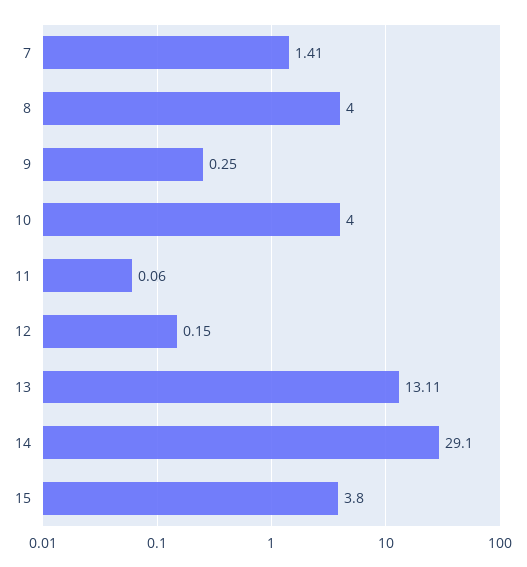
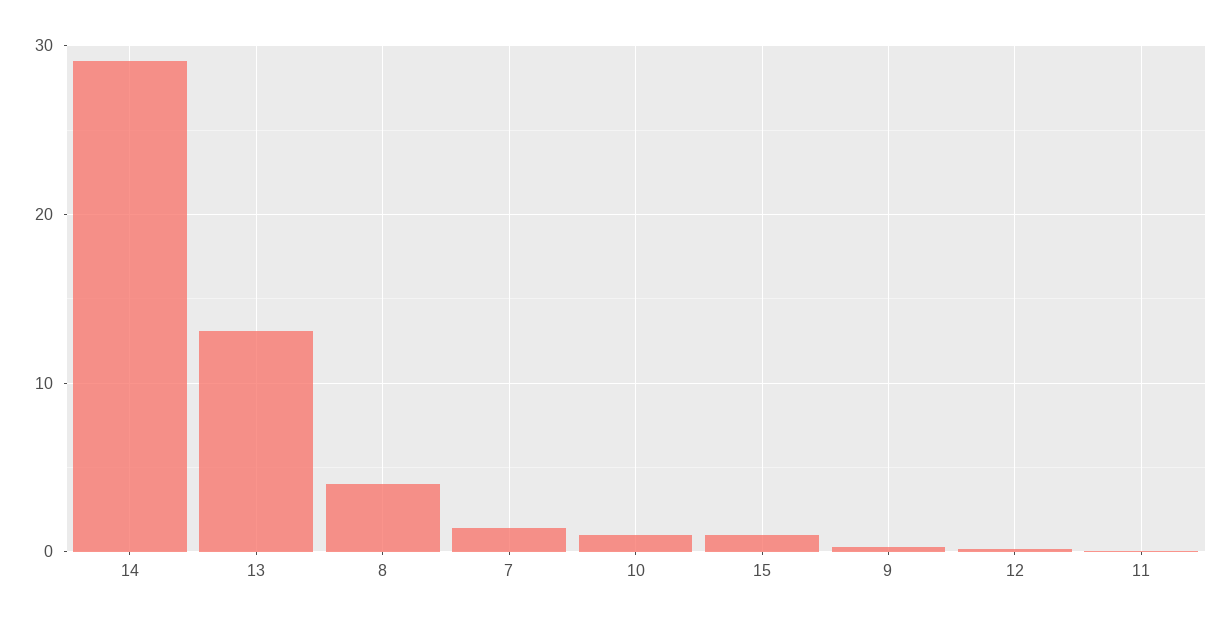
  {
    "7": 1.41,
    "8": 4,
    "9": 0.25,
-   "10": 4,
+   "10": 1,
    "11": 0.06,
    "12": 0.15,
    "13": 13.11,
    "14": 29.1,
-   "15": 3.8
+   "15": 1
  }

